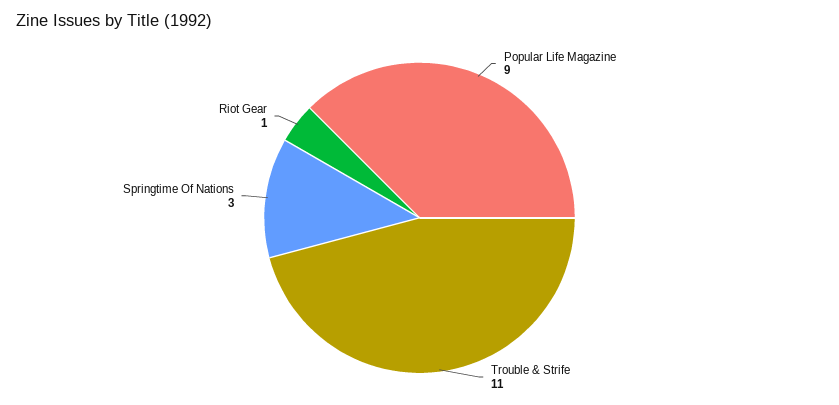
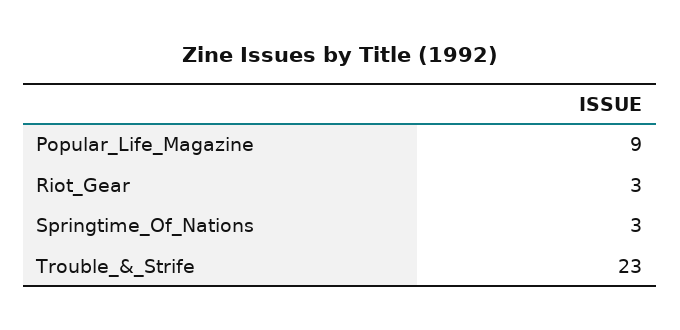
  {
    "Popular Life Magazine": 9,
-   "Trouble & Strife": 11,
+   "Trouble & Strife": 23,
    "Springtime Of Nations": 3,
-   "Riot Gear": 1
+   "Riot Gear": 3
  }

